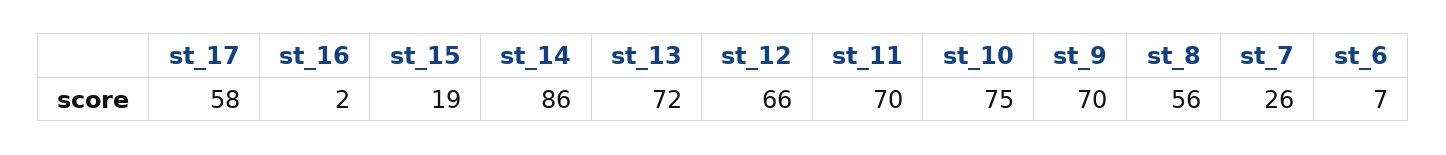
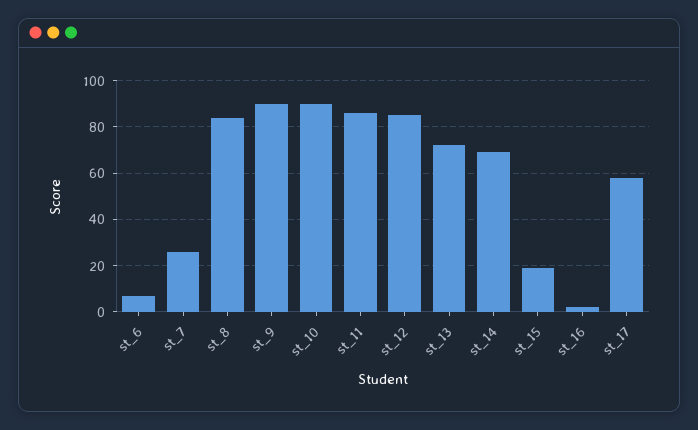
  {
    "st_17": 58,
    "st_16": 2,
    "st_15": 19,
-   "st_14": 86,
+   "st_14": 70,
    "st_13": 72,
-   "st_12": 66,
+   "st_12": 85,
-   "st_11": 70,
+   "st_11": 85,
-   "st_10": 75,
+   "st_10": 90,
-   "st_9": 70,
+   "st_9": 90,
-   "st_8": 56,
+   "st_8": 85,
    "st_7": 26,
    "st_6": 7
  }

